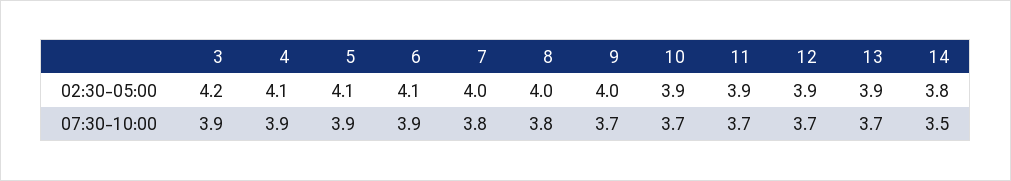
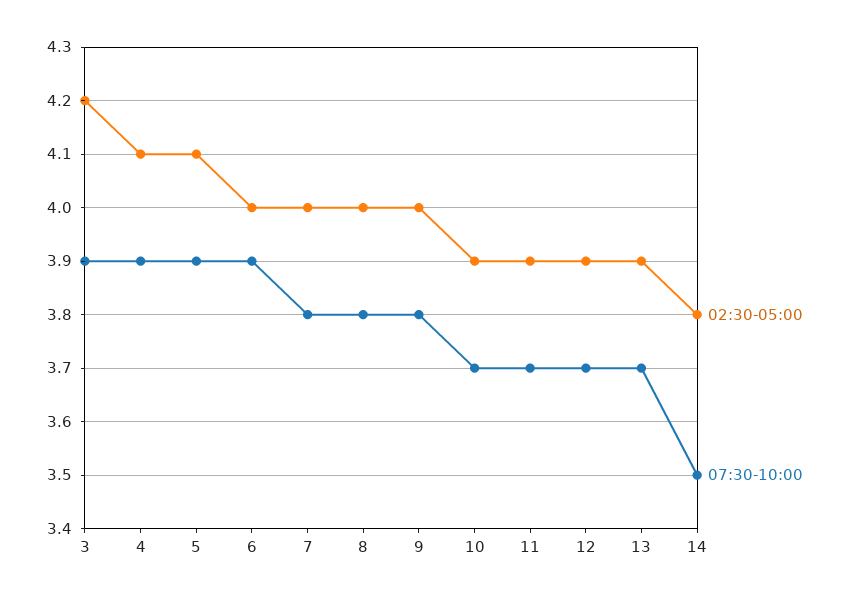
  {
    "02:30-05:00": {
      "3": 4.2,
      "4": 4.1,
      "5": 4.1,
-     "6": 4.1,
+     "6": 4,
      "7": 4,
      "8": 4,
      "9": 4,
      "10": 3.9,
      "11": 3.9,
      "12": 3.9,
      "13": 3.9,
      "14": 3.8
    },
    "07:30-10:00": {
      "3": 3.9,
      "4": 3.9,
      "5": 3.9,
      "6": 3.9,
      "7": 3.8,
      "8": 3.8,
-     "9": 3.7,
+     "9": 3.8,
      "10": 3.7,
      "11": 3.7,
      "12": 3.7,
      "13": 3.7,
      "14": 3.5
    }
  }

